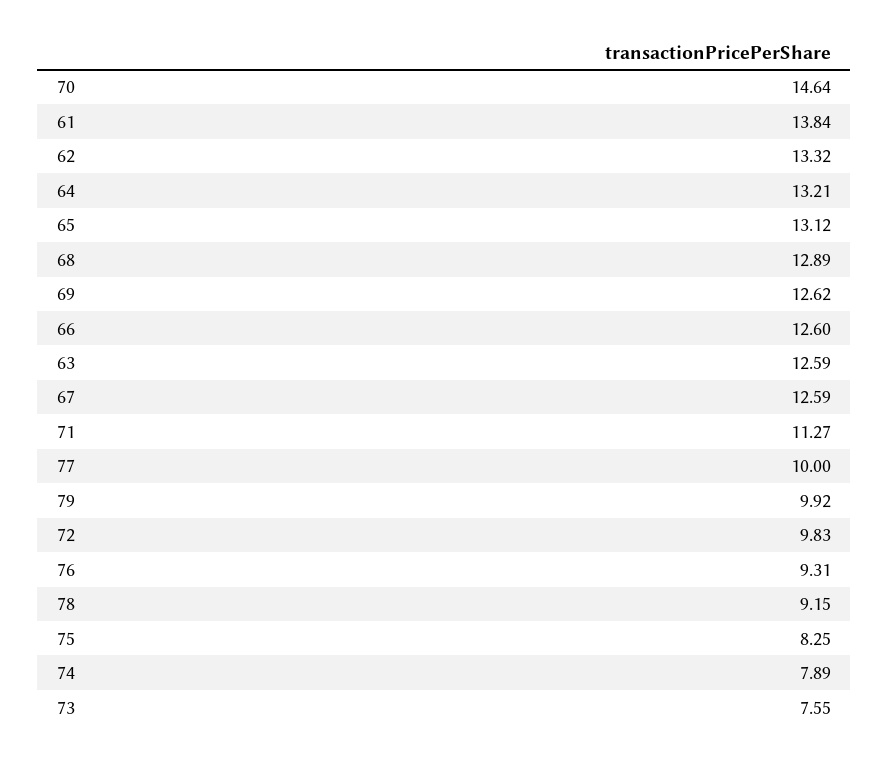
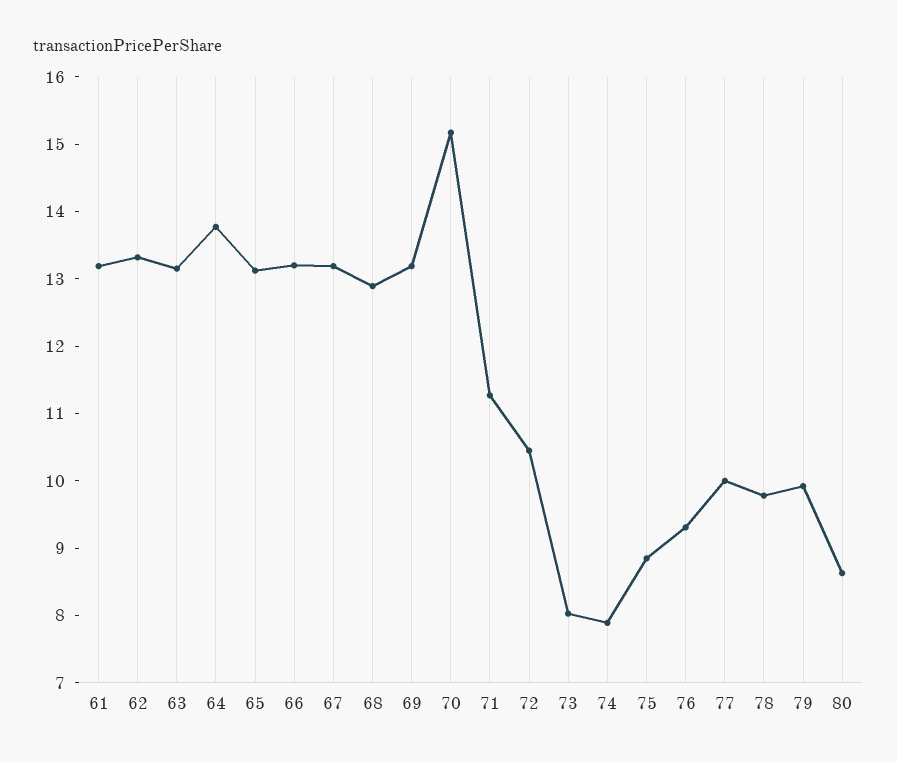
  {
-   "70": 14.64,
+   "70": 15.2,
-   "61": 13.84,
+   "61": 13.2,
    "62": 13.32,
-   "64": 13.21,
+   "64": 13.8,
    "65": 13.12,
    "68": 12.89,
-   "69": 12.62,
+   "69": 13.2,
-   "66": 12.6,
+   "66": 13.2,
-   "63": 12.59,
+   "63": 13.2,
-   "67": 12.59,
+   "67": 13.2,
    "71": 11.27,
    "77": 10,
    "79": 9.92,
-   "72": 9.83,
+   "72": 10.4,
    "76": 9.31,
-   "78": 9.15,
+   "78": 9.8,
-   "75": 8.25,
+   "75": 8.8,
    "74": 7.89,
-   "73": 7.55
+   "73": 8,
+   "80": 8.6
  }

